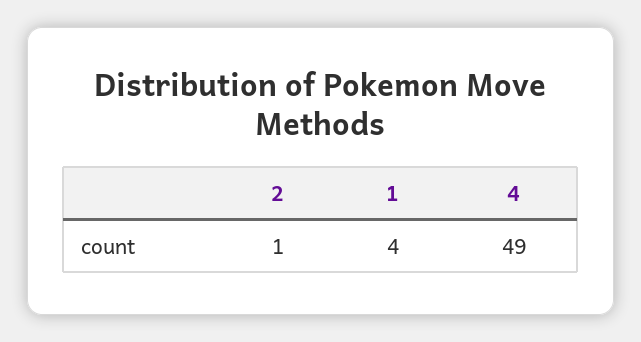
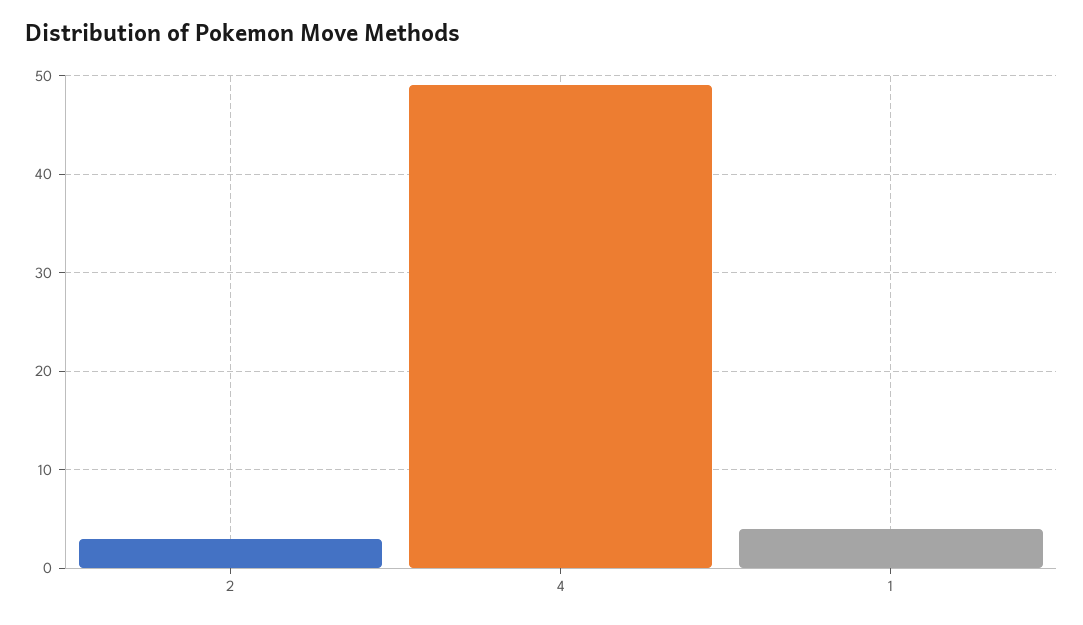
  {
-   "2": 1,
+   "2": 3,
    "1": 4,
    "4": 49
  }

